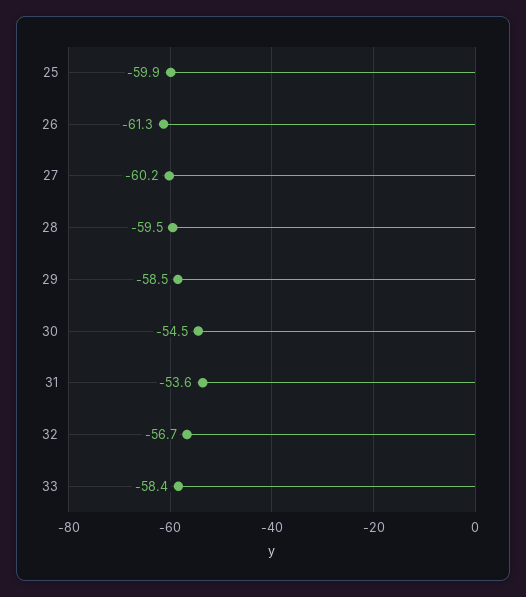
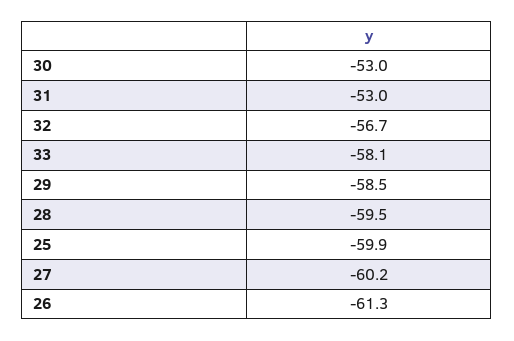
  {
    "25": -59.9,
    "26": -61.3,
    "27": -60.2,
    "28": -59.5,
    "29": -58.5,
-   "30": -54.5,
+   "30": -53,
-   "31": -53.6,
+   "31": -53,
    "32": -56.7,
-   "33": -58.4
+   "33": -58.1
  }

